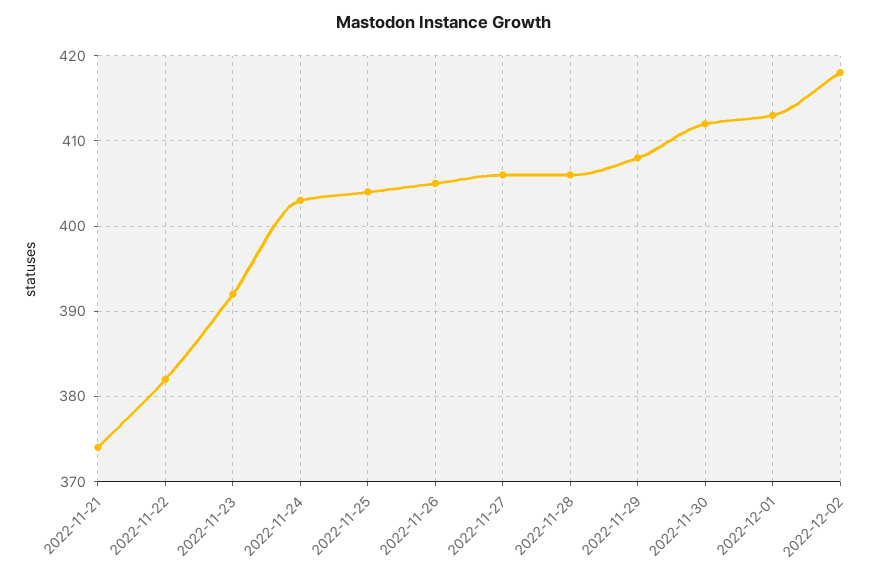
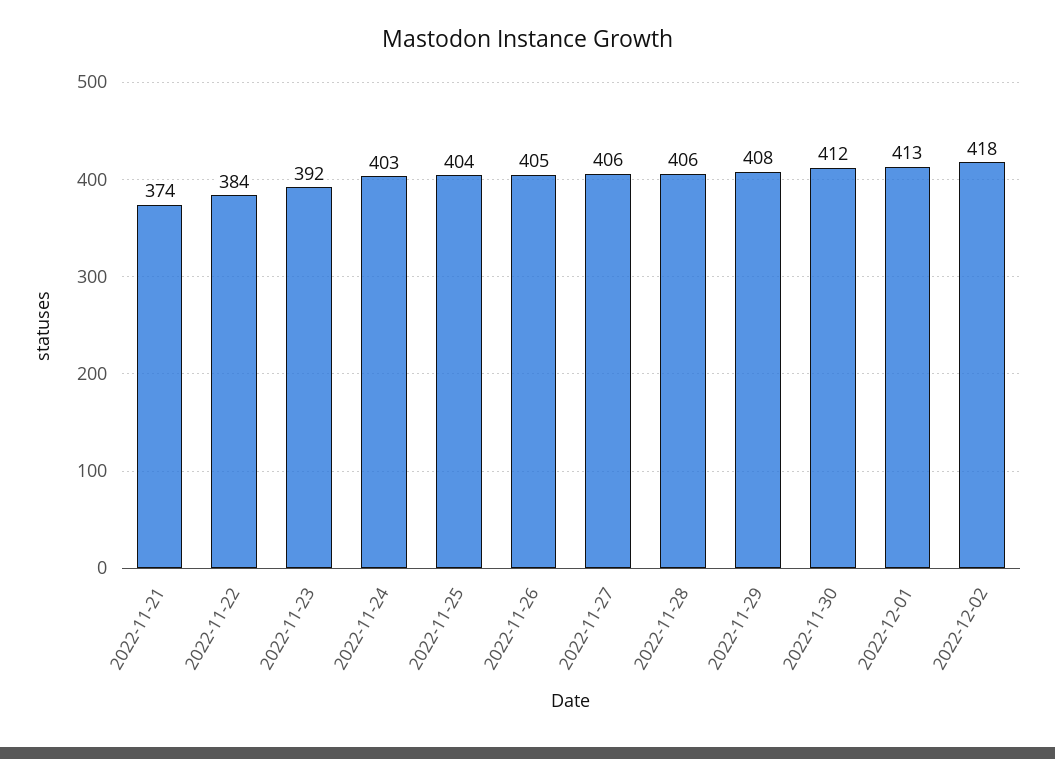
  {
    "2022-11-21": 374,
-   "2022-11-22": 382,
+   "2022-11-22": 384,
    "2022-11-23": 392,
    "2022-11-24": 403,
    "2022-11-25": 404,
    "2022-11-26": 405,
    "2022-11-27": 406,
    "2022-11-28": 406,
    "2022-11-29": 408,
    "2022-11-30": 412,
    "2022-12-01": 413,
    "2022-12-02": 418
  }

